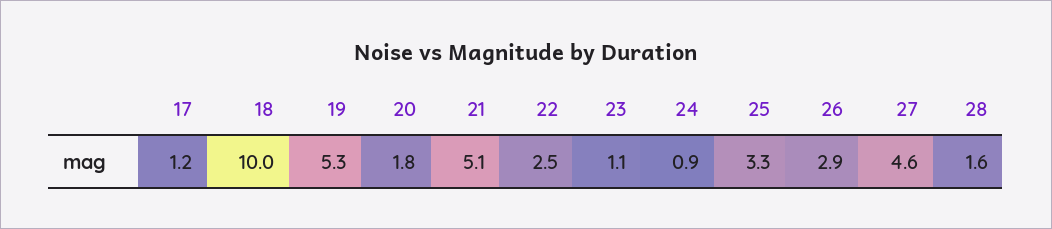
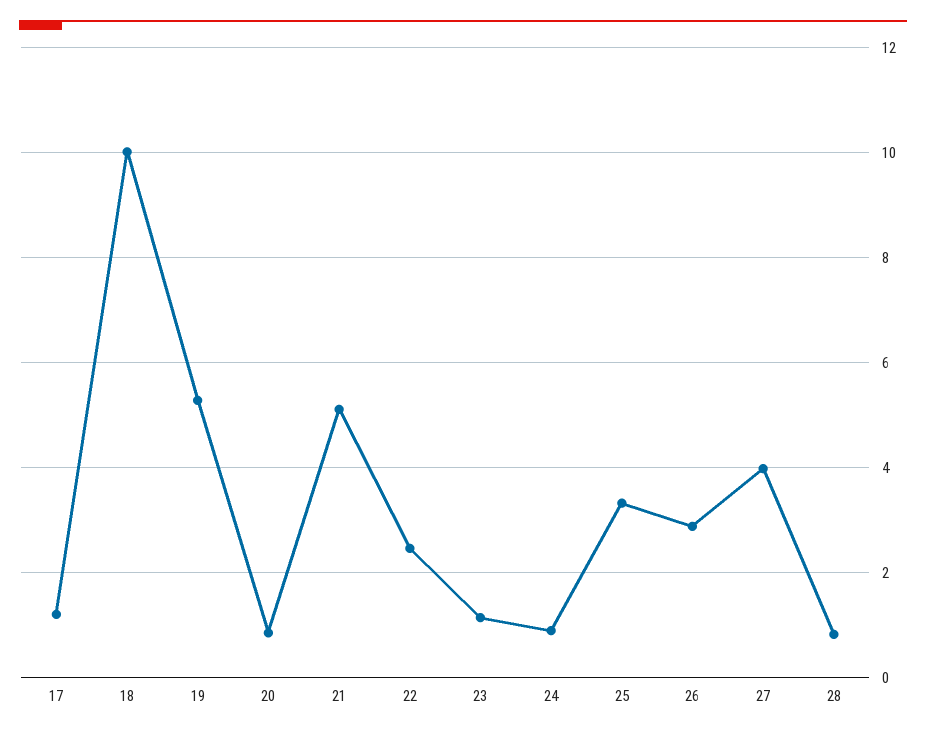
  {
    "17": 1.2,
    "18": 10,
    "19": 5.3,
-   "20": 1.8,
+   "20": 0.8,
    "21": 5.1,
    "22": 2.5,
    "23": 1.1,
    "24": 0.9,
    "25": 3.3,
    "26": 2.9,
-   "27": 4.6,
+   "27": 4,
-   "28": 1.6
+   "28": 0.8
  }

